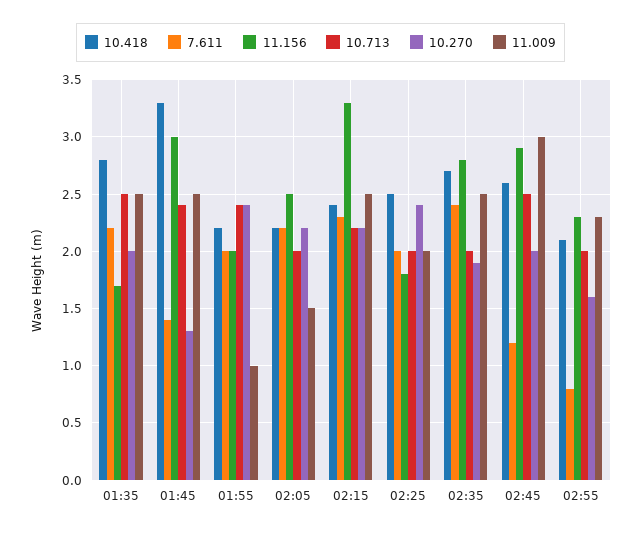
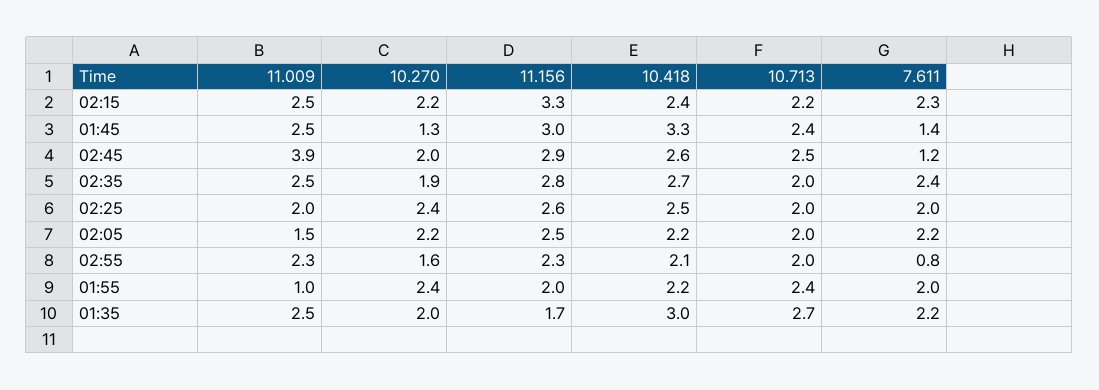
  {
    "10.418": {
-     "01:35": 2.8,
+     "01:35": 3,
      "01:45": 3.3,
      "01:55": 2.2,
      "02:05": 2.2,
      "02:15": 2.4,
      "02:25": 2.5,
      "02:35": 2.7,
      "02:45": 2.6,
      "02:55": 2.1
    },
    "7.611": {
      "01:35": 2.2,
      "01:45": 1.4,
      "01:55": 2,
      "02:05": 2.2,
      "02:15": 2.3,
      "02:25": 2,
      "02:35": 2.4,
      "02:45": 1.2,
      "02:55": 0.8
    },
    "11.156": {
      "01:35": 1.7,
      "01:45": 3,
      "01:55": 2,
      "02:05": 2.5,
      "02:15": 3.3,
-     "02:25": 1.8,
+     "02:25": 2.6,
      "02:35": 2.8,
      "02:45": 2.9,
      "02:55": 2.3
    },
    "10.713": {
-     "01:35": 2.5,
+     "01:35": 2.7,
      "01:45": 2.4,
      "01:55": 2.4,
      "02:05": 2,
      "02:15": 2.2,
      "02:25": 2,
      "02:35": 2,
      "02:45": 2.5,
      "02:55": 2
    },
    "10.270": {
      "01:35": 2,
      "01:45": 1.3,
      "01:55": 2.4,
      "02:05": 2.2,
      "02:15": 2.2,
      "02:25": 2.4,
      "02:35": 1.9,
      "02:45": 2,
      "02:55": 1.6
    },
    "11.009": {
      "01:35": 2.5,
      "01:45": 2.5,
      "01:55": 1,
      "02:05": 1.5,
      "02:15": 2.5,
      "02:25": 2,
      "02:35": 2.5,
-     "02:45": 3,
+     "02:45": 3.9,
      "02:55": 2.3
    }
  }

